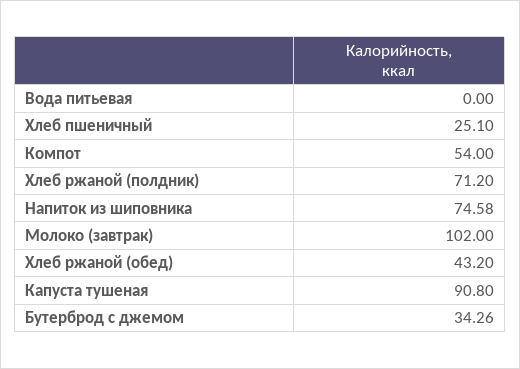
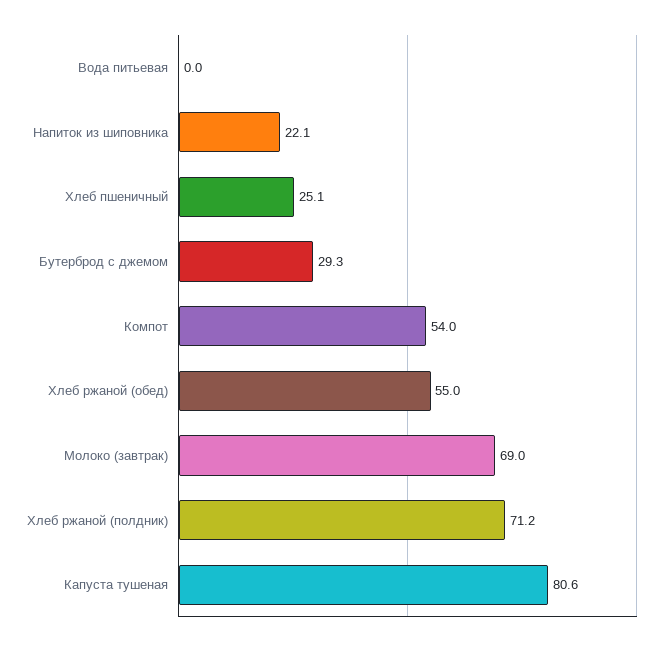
  {
    "Вода питьевая": 0,
    "Хлеб пшеничный": 25.1,
    "Компот": 54,
    "Хлеб ржаной (полдник)": 71.2,
-   "Напиток из шиповника": 74.58,
+   "Напиток из шиповника": 22.1,
-   "Молоко (завтрак)": 102,
+   "Молоко (завтрак)": 69,
-   "Хлеб ржаной (обед)": 43.2,
+   "Хлеб ржаной (обед)": 55,
-   "Капуста тушеная": 90.8,
+   "Капуста тушеная": 80.6,
-   "Бутерброд с джемом": 34.26
+   "Бутерброд с джемом": 29.3
  }

